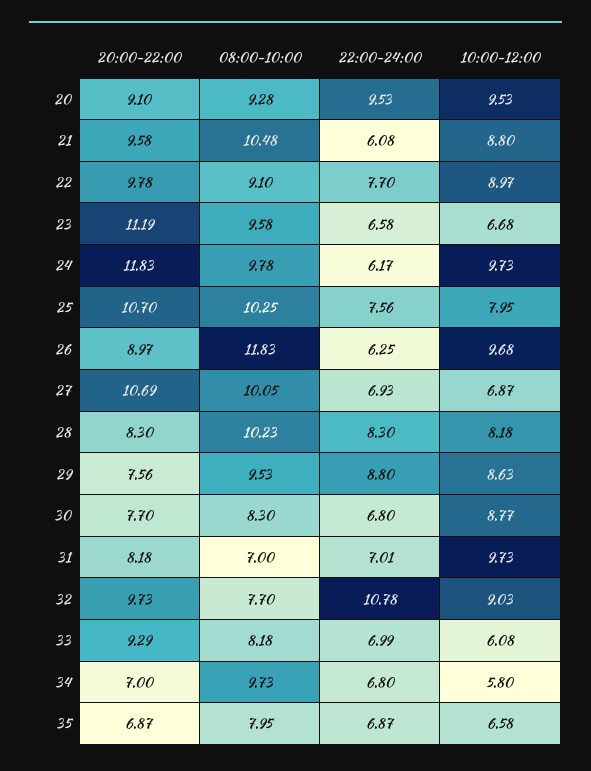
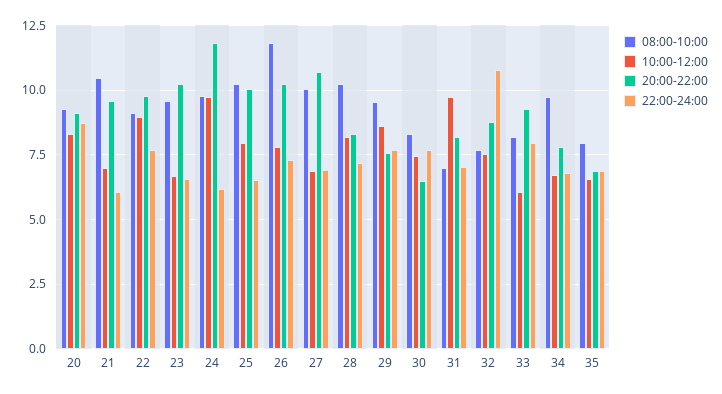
  {
    "20:00-22:00": {
      "20": 9.1,
      "21": 9.58,
      "22": 9.78,
-     "23": 11.19,
+     "23": 10.25,
      "24": 11.83,
-     "25": 10.7,
+     "25": 10,
-     "26": 8.97,
+     "26": 10.25,
      "27": 10.69,
      "28": 8.3,
      "29": 7.56,
-     "30": 7.7,
+     "30": 6.5,
      "31": 8.18,
-     "32": 9.73,
+     "32": 8.75,
      "33": 9.29,
-     "34": 7,
+     "34": 7.75,
      "35": 6.87
    },
    "08:00-10:00": {
      "20": 9.28,
      "21": 10.48,
      "22": 9.1,
      "23": 9.58,
      "24": 9.78,
      "25": 10.25,
      "26": 11.83,
      "27": 10.05,
      "28": 10.23,
      "29": 9.53,
      "30": 8.3,
      "31": 7,
      "32": 7.7,
      "33": 8.18,
      "34": 9.73,
      "35": 7.95
    },
    "22:00-24:00": {
-     "20": 9.53,
+     "20": 8.75,
      "21": 6.08,
      "22": 7.7,
      "23": 6.58,
      "24": 6.17,
-     "25": 7.56,
+     "25": 6.5,
-     "26": 6.25,
+     "26": 7.25,
      "27": 6.93,
-     "28": 8.3,
+     "28": 7.25,
-     "29": 8.8,
+     "29": 7.75,
-     "30": 6.8,
+     "30": 7.75,
      "31": 7.01,
      "32": 10.78,
-     "33": 6.99,
+     "33": 8,
      "34": 6.8,
      "35": 6.87
    },
    "10:00-12:00": {
-     "20": 9.53,
+     "20": 8.25,
-     "21": 8.8,
+     "21": 7,
      "22": 8.97,
      "23": 6.68,
      "24": 9.73,
      "25": 7.95,
-     "26": 9.68,
+     "26": 7.75,
      "27": 6.87,
      "28": 8.18,
      "29": 8.63,
-     "30": 8.77,
+     "30": 7.5,
      "31": 9.73,
-     "32": 9.03,
+     "32": 7.5,
      "33": 6.08,
-     "34": 5.8,
+     "34": 6.75,
      "35": 6.58
    }
  }

